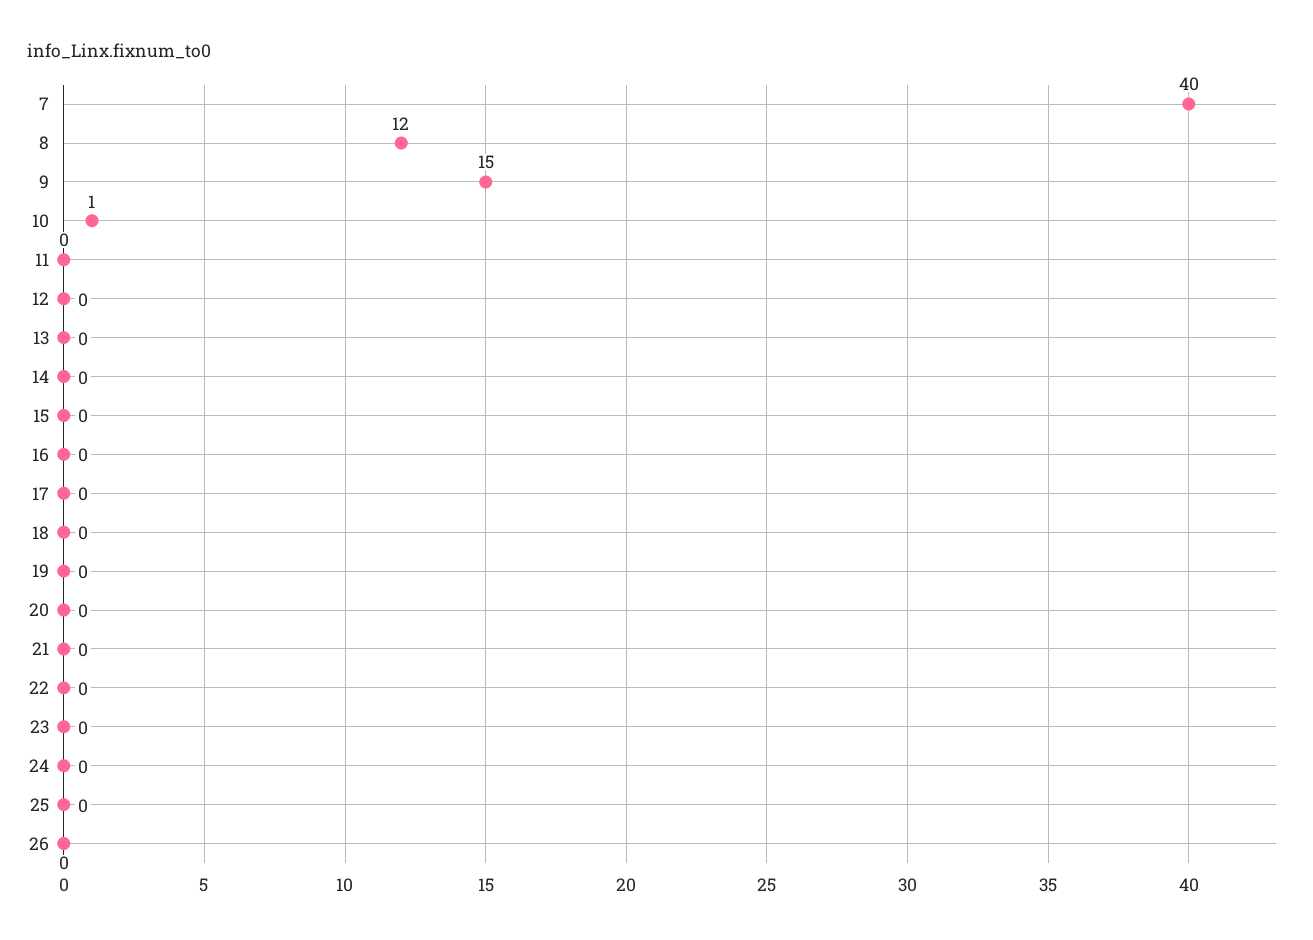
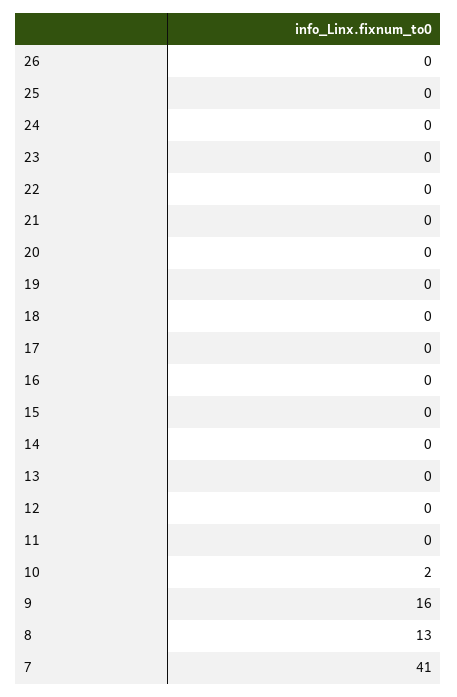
  {
-   "7": 40,
+   "7": 41,
-   "8": 12,
+   "8": 13,
-   "9": 15,
+   "9": 16,
-   "10": 1,
+   "10": 2,
    "11": 0,
    "12": 0,
    "13": 0,
    "14": 0,
    "15": 0,
    "16": 0,
    "17": 0,
    "18": 0,
    "19": 0,
    "20": 0,
    "21": 0,
    "22": 0,
    "23": 0,
    "24": 0,
    "25": 0,
    "26": 0
  }

